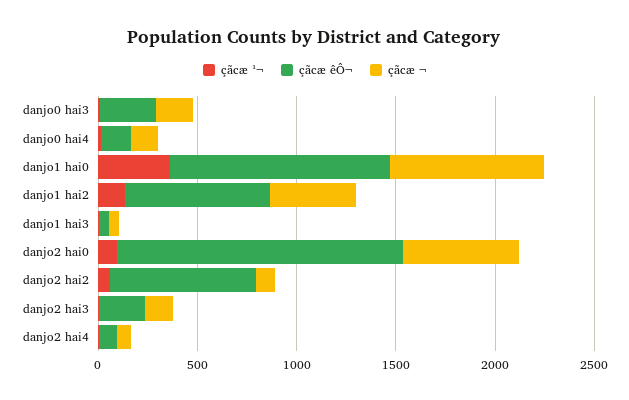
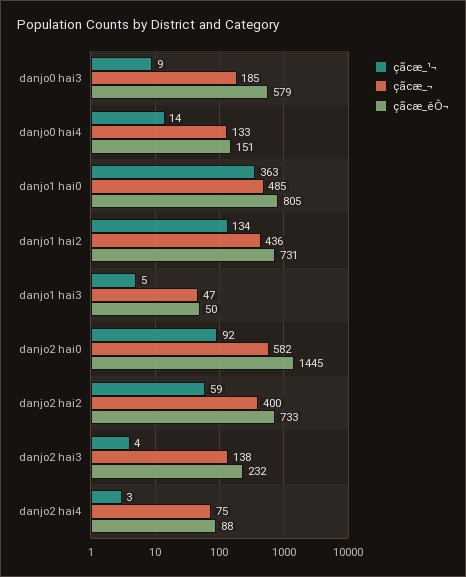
  {
    "çãcæ ¹¬": {
      "danjo0 hai3": 9,
      "danjo0 hai4": 14,
      "danjo1 hai0": 363,
      "danjo1 hai2": 134,
      "danjo1 hai3": 5,
      "danjo2 hai0": 92,
      "danjo2 hai2": 59,
      "danjo2 hai3": 4,
      "danjo2 hai4": 3
    },
    "çãcæ êÔ¬": {
-     "danjo0 hai3": 300,
+     "danjo0 hai3": 579,
      "danjo0 hai4": 151,
-     "danjo1 hai0": 1100,
+     "danjo1 hai0": 805,
      "danjo1 hai2": 731,
      "danjo1 hai3": 50,
      "danjo2 hai0": 1445,
      "danjo2 hai2": 733,
      "danjo2 hai3": 232,
      "danjo2 hai4": 88
    },
    "çãcæ ¬": {
      "danjo0 hai3": 185,
      "danjo0 hai4": 133,
-     "danjo1 hai0": 800,
+     "danjo1 hai0": 485,
      "danjo1 hai2": 436,
      "danjo1 hai3": 47,
      "danjo2 hai0": 582,
-     "danjo2 hai2": 100,
+     "danjo2 hai2": 400,
      "danjo2 hai3": 138,
      "danjo2 hai4": 75
    }
  }

